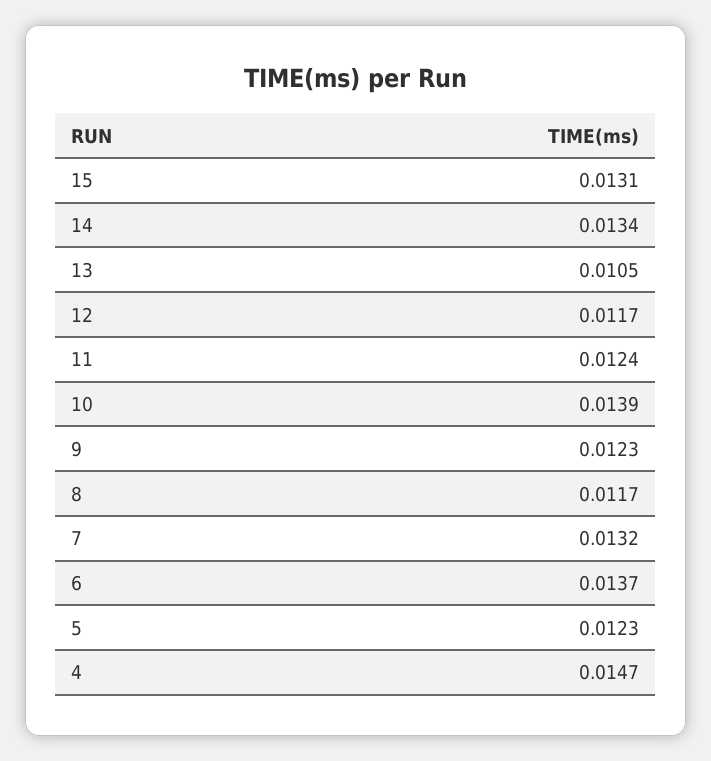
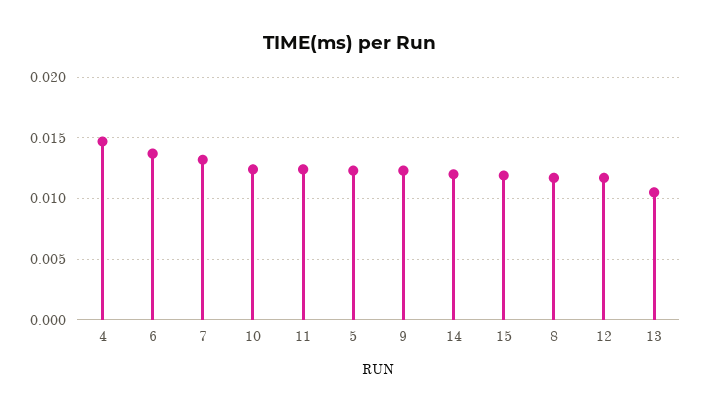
  {
-   "15": 0.0131,
+   "15": 0.012,
-   "14": 0.0134,
+   "14": 0.012,
    "13": 0.0105,
    "12": 0.0117,
    "11": 0.0124,
-   "10": 0.0139,
+   "10": 0.0125,
    "9": 0.0123,
    "8": 0.0117,
    "7": 0.0132,
    "6": 0.0137,
    "5": 0.0123,
    "4": 0.0147
  }

